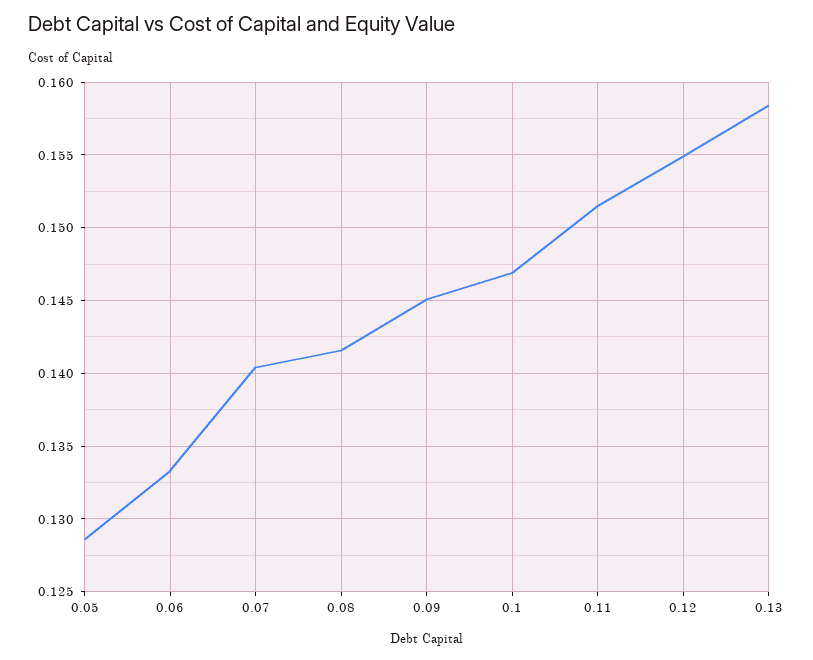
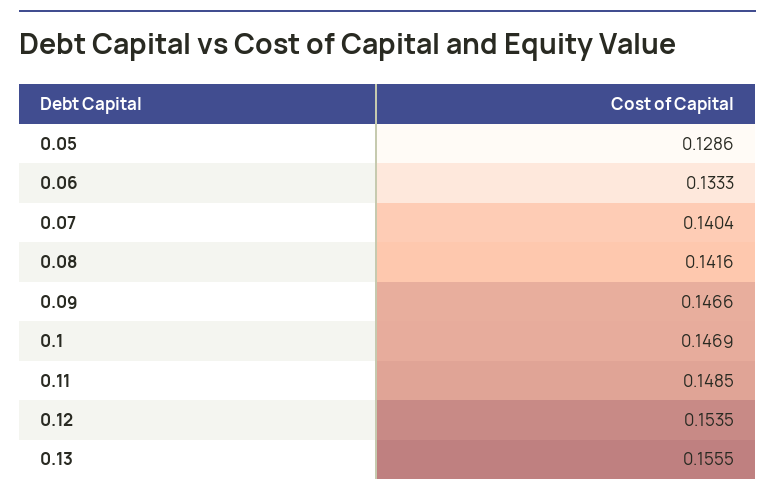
  {
    "0.05": 0.1286,
    "0.06": 0.1333,
    "0.07": 0.1404,
    "0.08": 0.1416,
-   "0.09": 0.145,
+   "0.09": 0.1466,
    "0.1": 0.1469,
-   "0.11": 0.1515,
+   "0.11": 0.1485,
-   "0.12": 0.155,
+   "0.12": 0.1535,
-   "0.13": 0.1585
+   "0.13": 0.1555
  }

